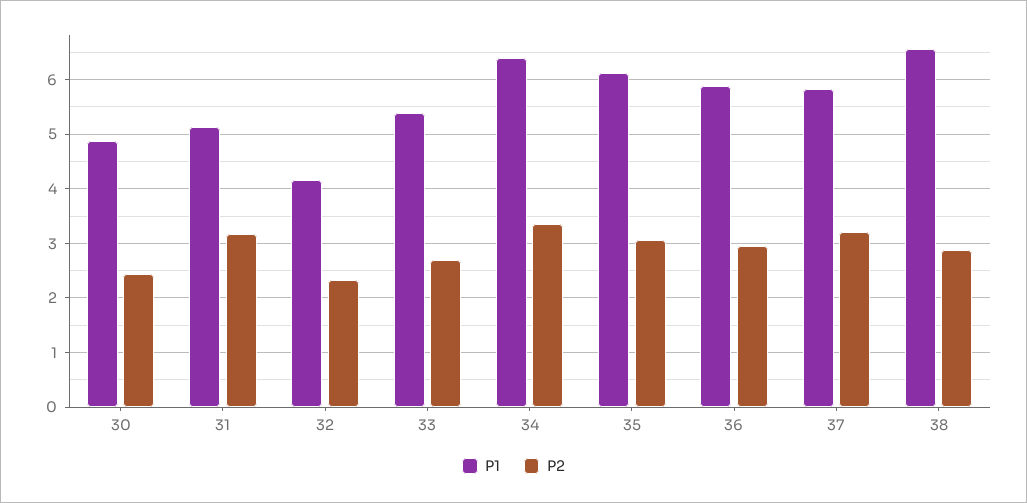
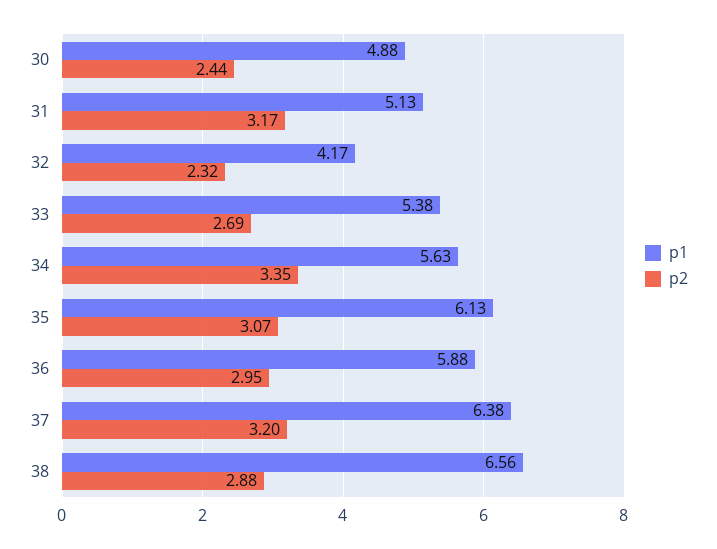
  {
    "P1": {
      "30": 4.88,
      "31": 5.13,
      "32": 4.17,
      "33": 5.38,
-     "34": 6.4,
+     "34": 5.63,
      "35": 6.13,
      "36": 5.88,
-     "37": 5.8,
+     "37": 6.38,
      "38": 6.56
    },
    "P2": {
      "30": 2.44,
      "31": 3.17,
      "32": 2.32,
      "33": 2.69,
      "34": 3.35,
      "35": 3.07,
      "36": 2.95,
      "37": 3.2,
      "38": 2.88
    }
  }

